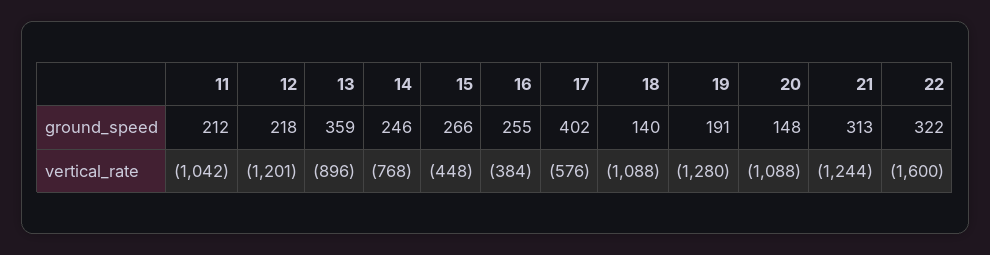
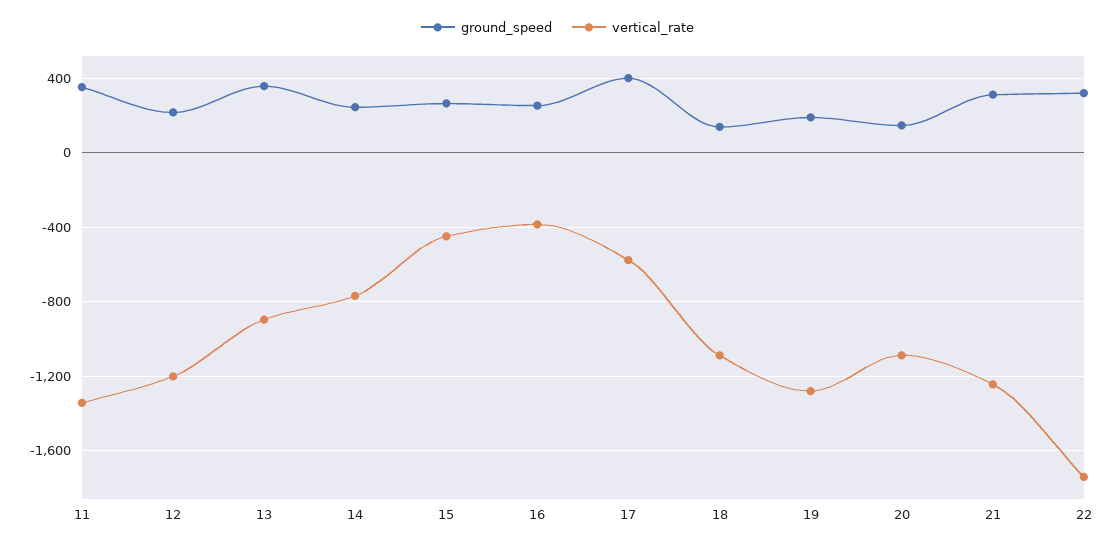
  {
    "ground_speed": {
-     "11": 212,
+     "11": 350,
      "12": 218,
      "13": 359,
      "14": 246,
      "15": 266,
      "16": 255,
      "17": 402,
      "18": 140,
      "19": 191,
      "20": 148,
      "21": 313,
      "22": 322
    },
    "vertical_rate": {
-     "11": -1042,
+     "11": -1350,
      "12": -1201,
      "13": -896,
      "14": -768,
      "15": -448,
      "16": -384,
      "17": -576,
      "18": -1088,
      "19": -1280,
      "20": -1088,
      "21": -1244,
-     "22": -1600
+     "22": -1750
    }
  }

